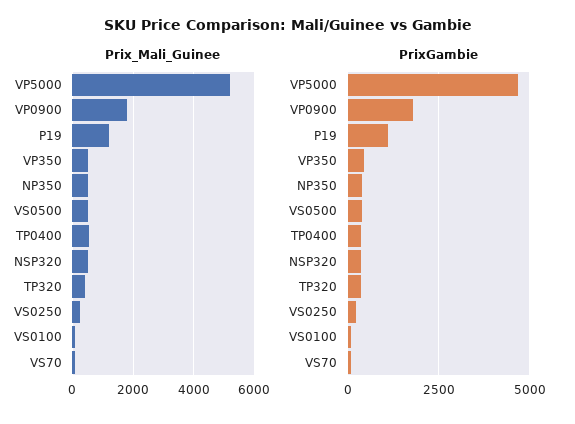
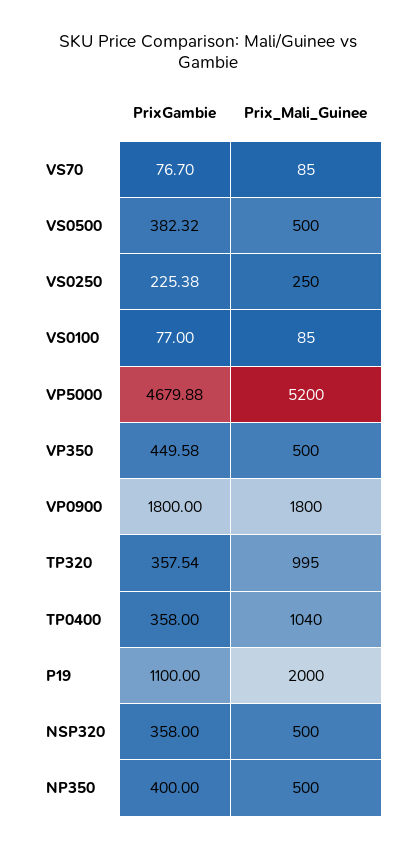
  {
    "Prix_Mali_Guinee": {
      "VP5000": 5200,
      "VP0900": 1800,
-     "P19": 1200,
+     "P19": 2000,
      "VP350": 500,
      "NP350": 500,
      "VS0500": 500,
-     "TP0400": 600,
+     "TP0400": 1040,
      "NSP320": 500,
-     "TP320": 400,
+     "TP320": 995,
      "VS0250": 250,
      "VS0100": 85,
      "VS70": 85
    },
    "PrixGambie": {
      "VP5000": 4679.88,
      "VP0900": 1800,
      "P19": 1100,
      "VP350": 449.58,
      "NP350": 400,
      "VS0500": 382.32,
      "TP0400": 358,
      "NSP320": 358,
      "TP320": 357.54,
      "VS0250": 225.38,
      "VS0100": 77,
      "VS70": 76.7
    }
  }

